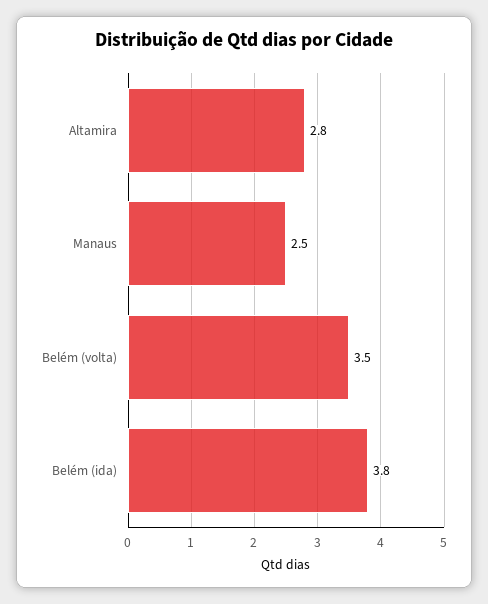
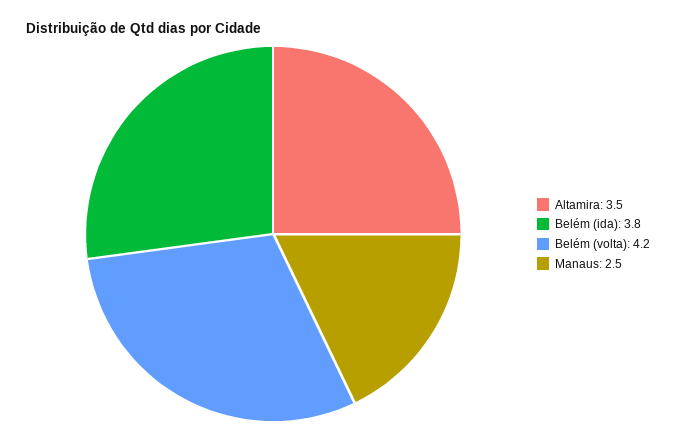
  {
-   "Altamira": 2.8,
+   "Altamira": 3.5,
    "Manaus": 2.5,
-   "Belém (volta)": 3.5,
+   "Belém (volta)": 4.2,
    "Belém (ida)": 3.8
  }

